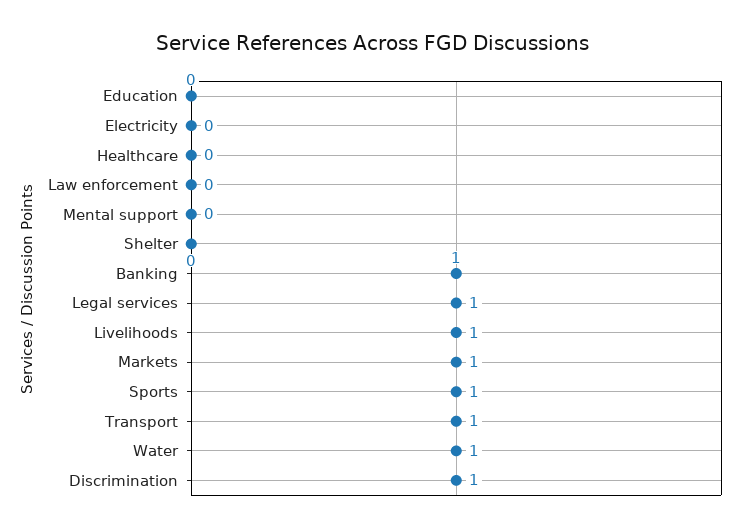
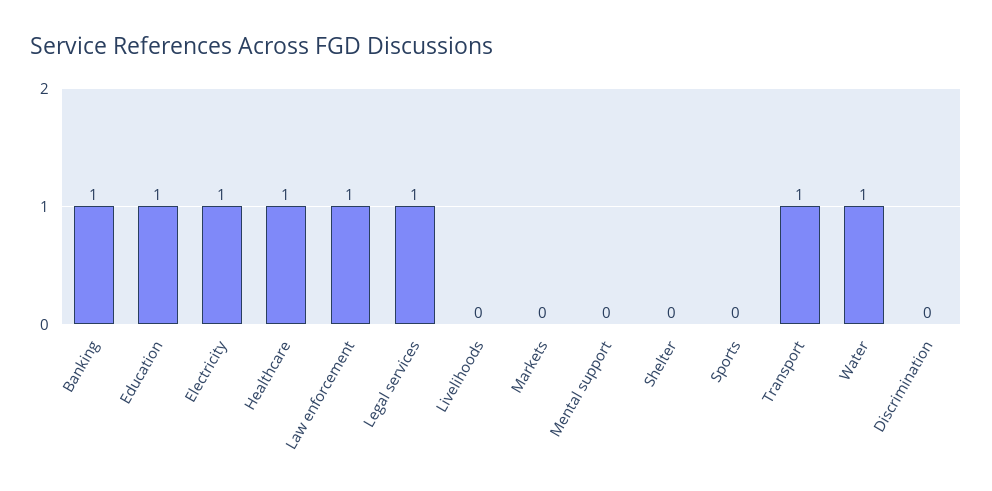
  {
-   "Education": 0,
+   "Education": 1,
-   "Electricity": 0,
+   "Electricity": 1,
-   "Healthcare": 0,
+   "Healthcare": 1,
-   "Law enforcement": 0,
+   "Law enforcement": 1,
    "Mental support": 0,
    "Shelter": 0,
    "Banking": 1,
    "Legal services": 1,
-   "Livelihoods": 1,
+   "Livelihoods": 0,
-   "Markets": 1,
+   "Markets": 0,
-   "Sports": 1,
+   "Sports": 0,
    "Transport": 1,
    "Water": 1,
-   "Discrimination": 1
+   "Discrimination": 0
  }

